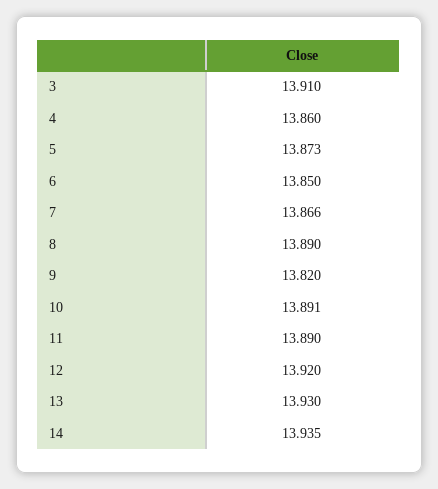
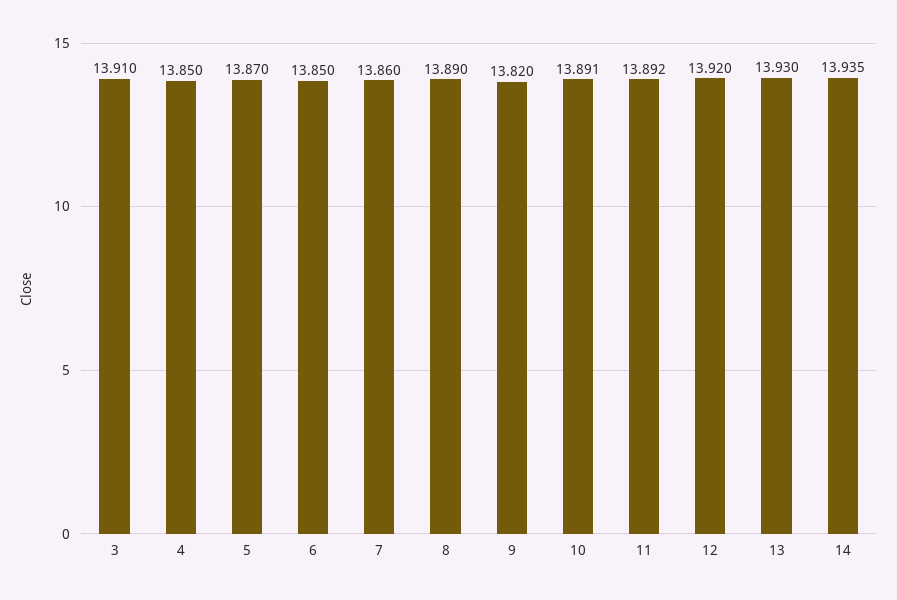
  {
    "3": 13.91,
-   "4": 13.86,
+   "4": 13.85,
-   "5": 13.873,
+   "5": 13.87,
    "6": 13.85,
-   "7": 13.866,
+   "7": 13.86,
    "8": 13.89,
    "9": 13.82,
    "10": 13.891,
-   "11": 13.89,
+   "11": 13.892,
    "12": 13.92,
    "13": 13.93,
    "14": 13.935
  }

